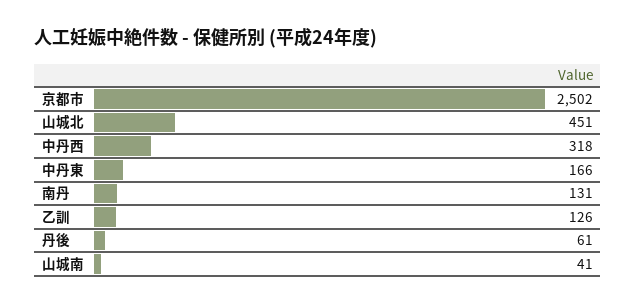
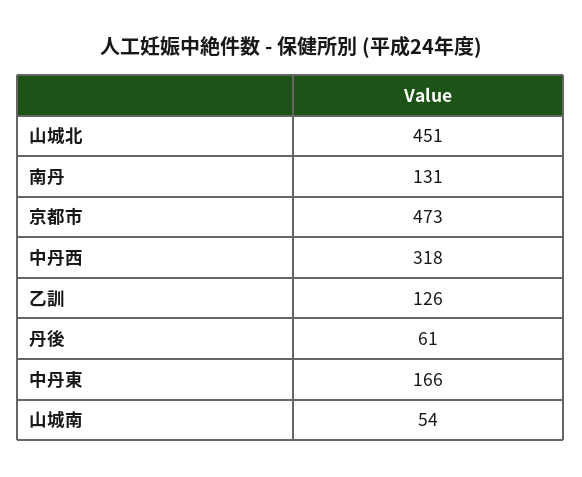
  {
-   "京都市": 2502,
+   "京都市": 473,
    "山城北": 451,
    "中丹西": 318,
    "中丹東": 166,
    "南丹": 131,
    "乙訓": 126,
    "丹後": 61,
-   "山城南": 41
+   "山城南": 54
  }

